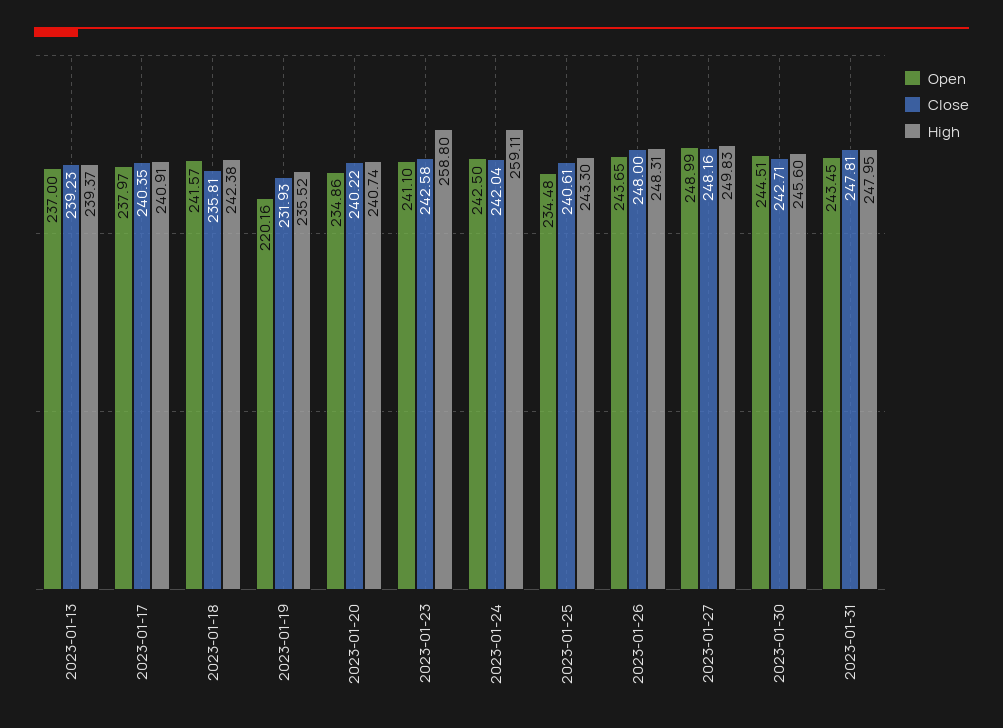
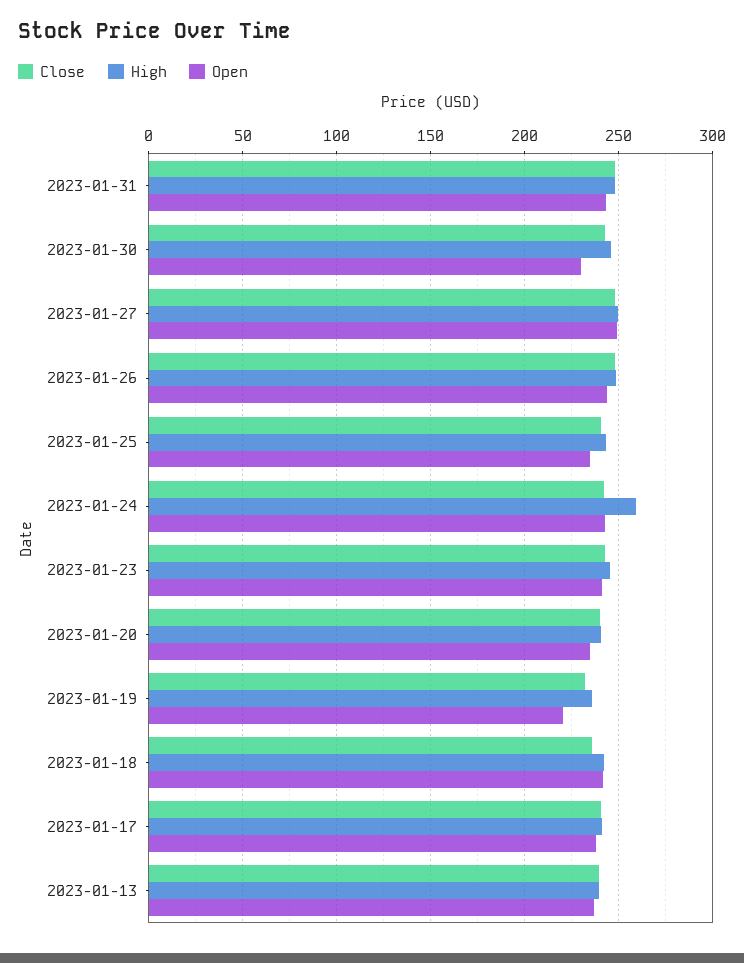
  {
    "Open": {
      "2023-01-13": 237,
      "2023-01-17": 237.97,
      "2023-01-18": 241.57,
      "2023-01-19": 220.16,
      "2023-01-20": 234.86,
      "2023-01-23": 241.1,
      "2023-01-24": 242.5,
      "2023-01-25": 234.48,
      "2023-01-26": 243.65,
      "2023-01-27": 248.99,
-     "2023-01-30": 244.51,
+     "2023-01-30": 230,
      "2023-01-31": 243.45
    },
    "Close": {
      "2023-01-13": 239.23,
      "2023-01-17": 240.35,
      "2023-01-18": 235.81,
      "2023-01-19": 231.93,
      "2023-01-20": 240.22,
      "2023-01-23": 242.58,
      "2023-01-24": 242.04,
      "2023-01-25": 240.61,
      "2023-01-26": 248,
      "2023-01-27": 248.16,
      "2023-01-30": 242.71,
      "2023-01-31": 247.81
    },
    "High": {
      "2023-01-13": 239.37,
      "2023-01-17": 240.91,
      "2023-01-18": 242.38,
      "2023-01-19": 235.52,
      "2023-01-20": 240.74,
-     "2023-01-23": 258.8,
+     "2023-01-23": 245,
      "2023-01-24": 259.11,
      "2023-01-25": 243.3,
      "2023-01-26": 248.31,
      "2023-01-27": 249.83,
      "2023-01-30": 245.6,
      "2023-01-31": 247.95
    }
  }

